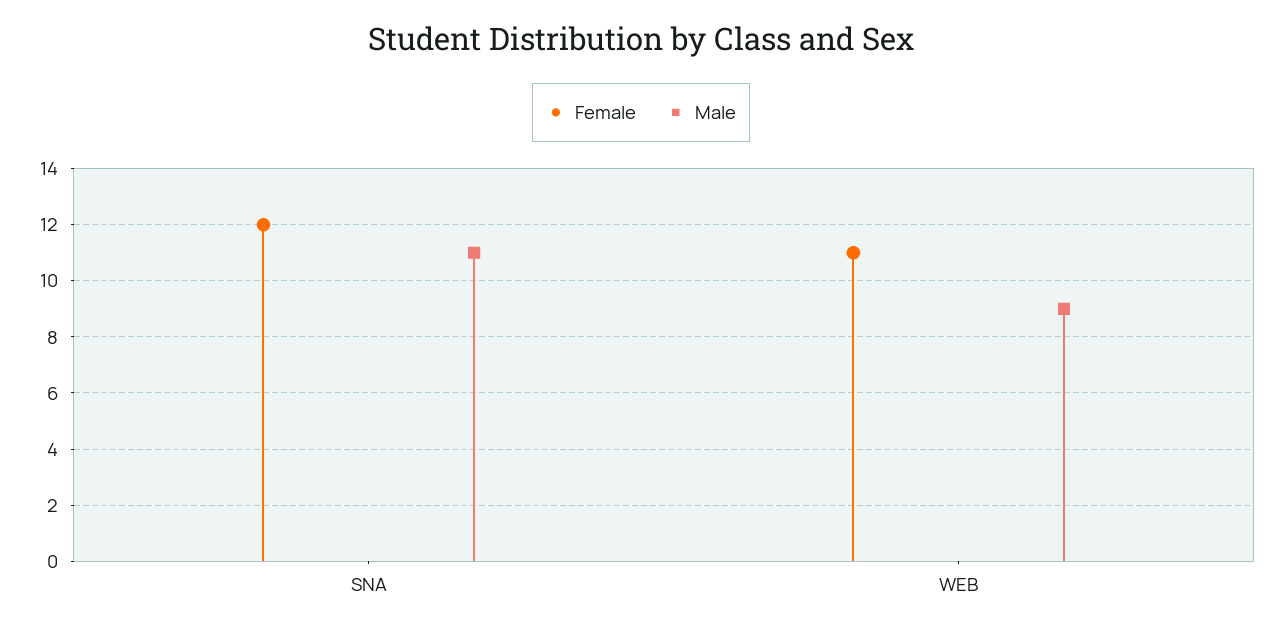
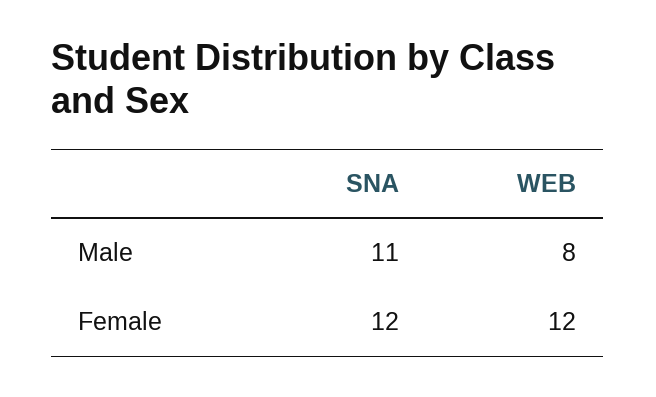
  {
    "Female": {
      "SNA": 12,
-     "WEB": 11
+     "WEB": 12
    },
    "Male": {
      "SNA": 11,
-     "WEB": 9
+     "WEB": 8
    }
  }

